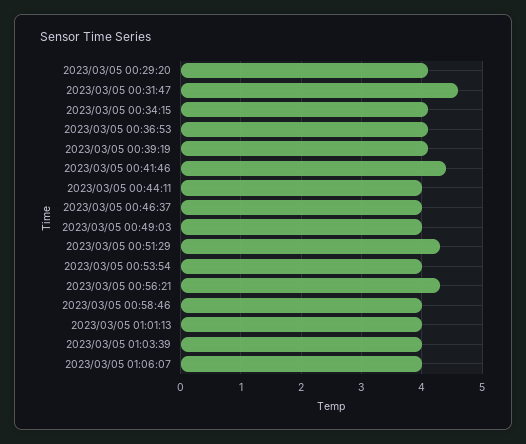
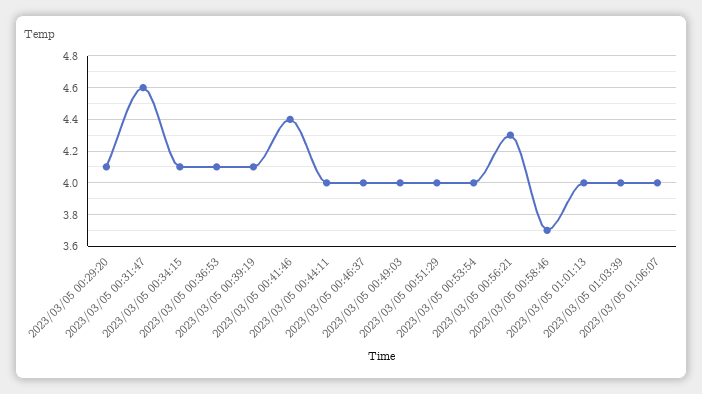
  {
    "2023/03/05 00:29:20": 4.1,
    "2023/03/05 00:31:47": 4.6,
    "2023/03/05 00:34:15": 4.1,
    "2023/03/05 00:36:53": 4.1,
    "2023/03/05 00:39:19": 4.1,
    "2023/03/05 00:41:46": 4.4,
    "2023/03/05 00:44:11": 4,
    "2023/03/05 00:46:37": 4,
    "2023/03/05 00:49:03": 4,
-   "2023/03/05 00:51:29": 4.3,
+   "2023/03/05 00:51:29": 4,
    "2023/03/05 00:53:54": 4,
    "2023/03/05 00:56:21": 4.3,
-   "2023/03/05 00:58:46": 4,
+   "2023/03/05 00:58:46": 3.7,
    "2023/03/05 01:01:13": 4,
    "2023/03/05 01:03:39": 4,
    "2023/03/05 01:06:07": 4
  }

